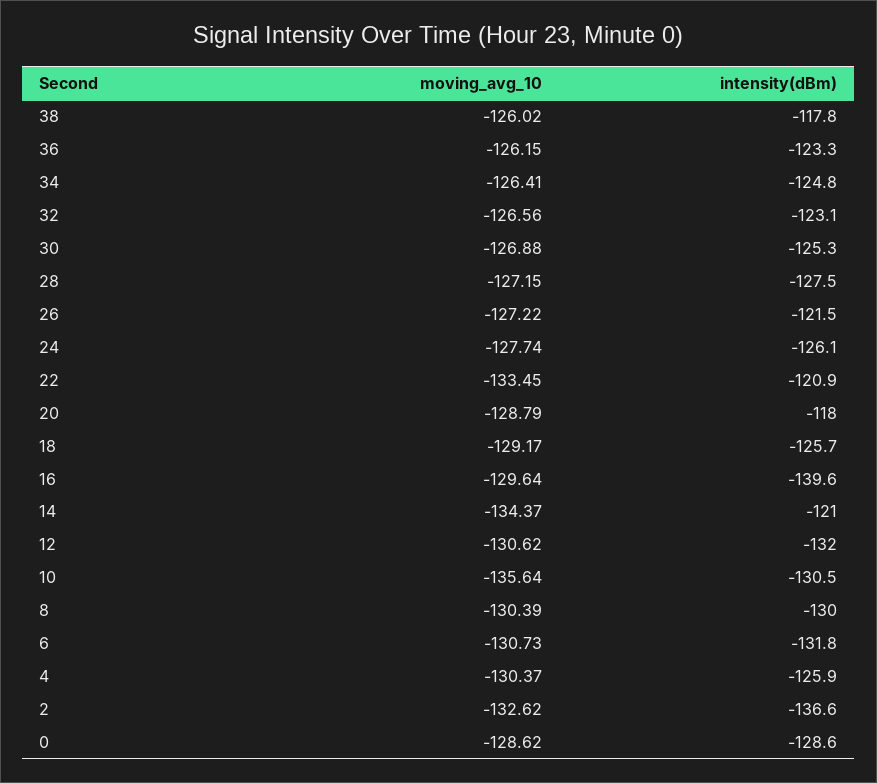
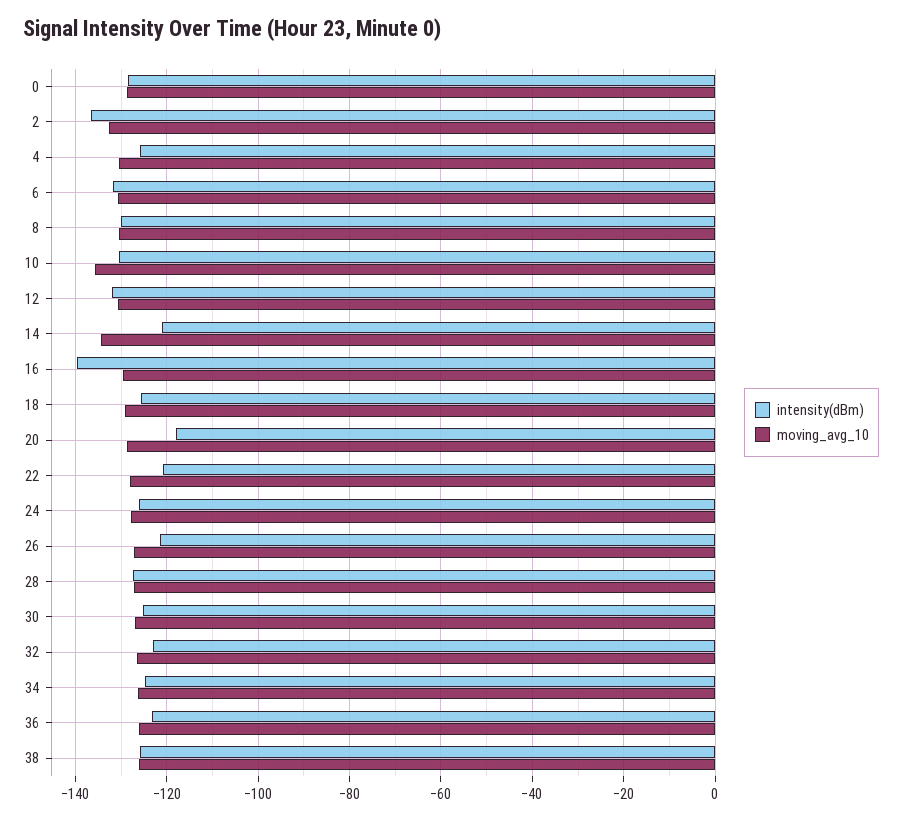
  {
    "moving_avg_10": {
      "38": -126.02,
      "36": -126.15,
      "34": -126.41,
      "32": -126.56,
      "30": -126.88,
      "28": -127.15,
      "26": -127.22,
      "24": -127.74,
-     "22": -133.45,
+     "22": -128,
      "20": -128.79,
      "18": -129.17,
      "16": -129.64,
      "14": -134.37,
      "12": -130.62,
      "10": -135.64,
      "8": -130.39,
      "6": -130.73,
      "4": -130.37,
      "2": -132.62,
      "0": -128.62
    },
    "intensity(dBm)": {
-     "38": -117.8,
+     "38": -126,
      "36": -123.3,
      "34": -124.8,
      "32": -123.1,
      "30": -125.3,
      "28": -127.5,
      "26": -121.5,
      "24": -126.1,
      "22": -120.9,
      "20": -118,
      "18": -125.7,
      "16": -139.6,
      "14": -121,
      "12": -132,
      "10": -130.5,
      "8": -130,
      "6": -131.8,
      "4": -125.9,
      "2": -136.6,
      "0": -128.6
    }
  }

